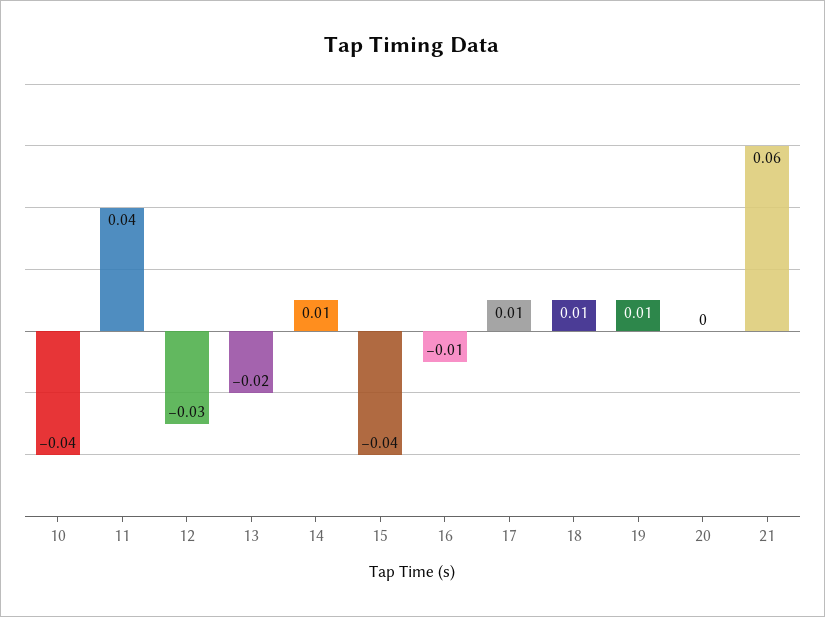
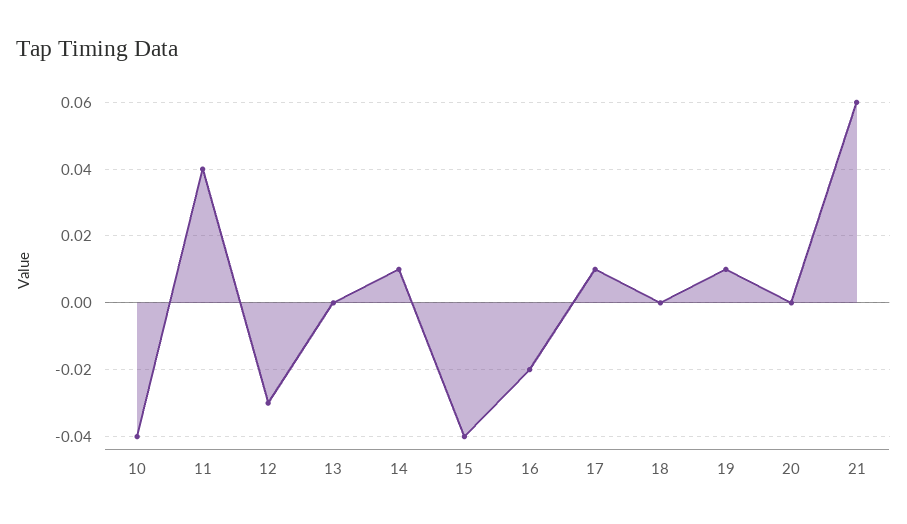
  {
    "10": -0.04,
    "11": 0.04,
    "12": -0.03,
-   "13": -0.02,
+   "13": 0,
    "14": 0.01,
    "15": -0.04,
-   "16": -0.01,
+   "16": -0.02,
    "17": 0.01,
-   "18": 0.01,
+   "18": 0,
    "19": 0.01,
    "20": 0,
    "21": 0.06
  }

